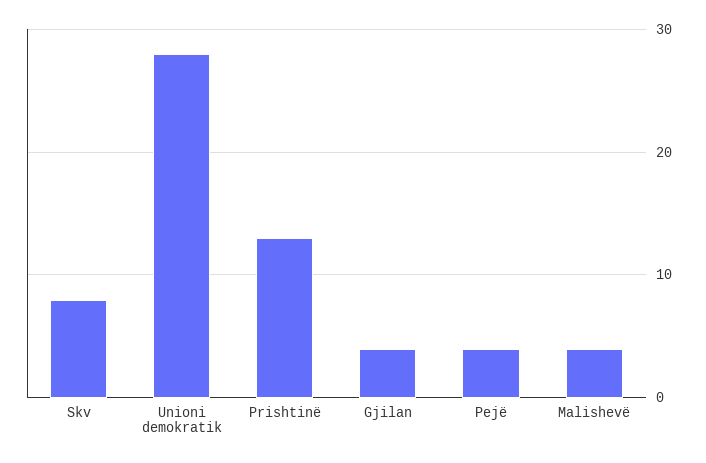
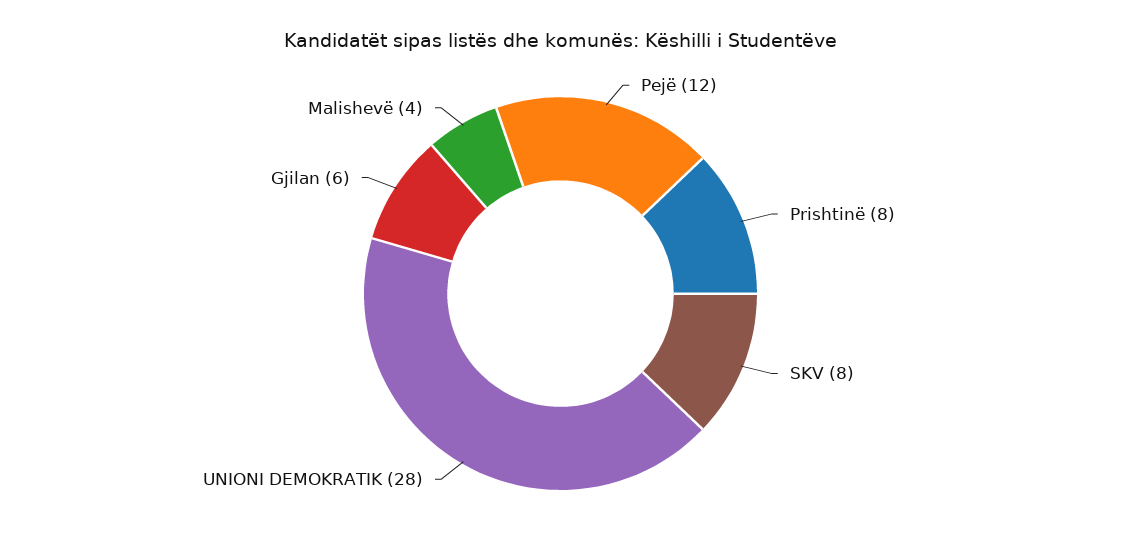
  {
    "Skv": 8,
    "Unioni demokratik": 28,
-   "Prishtinë": 13,
+   "Prishtinë": 8,
-   "Gjilan": 4,
+   "Gjilan": 6,
-   "Pejë": 4,
+   "Pejë": 12,
    "Malishevë": 4
  }

